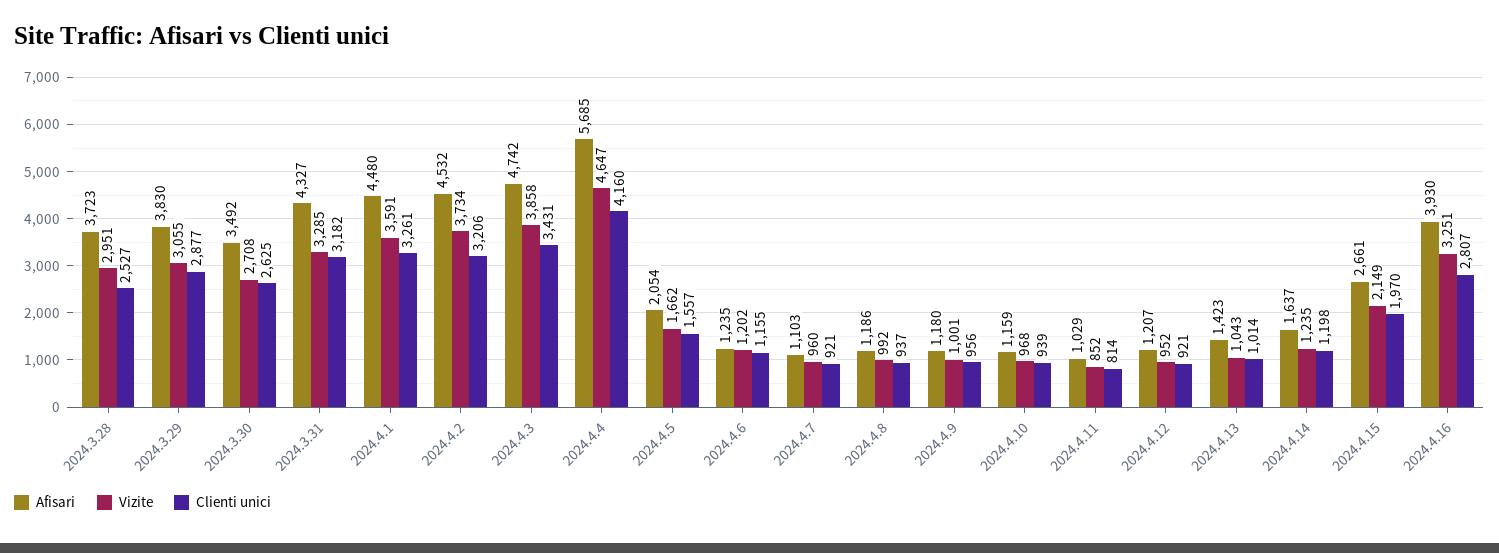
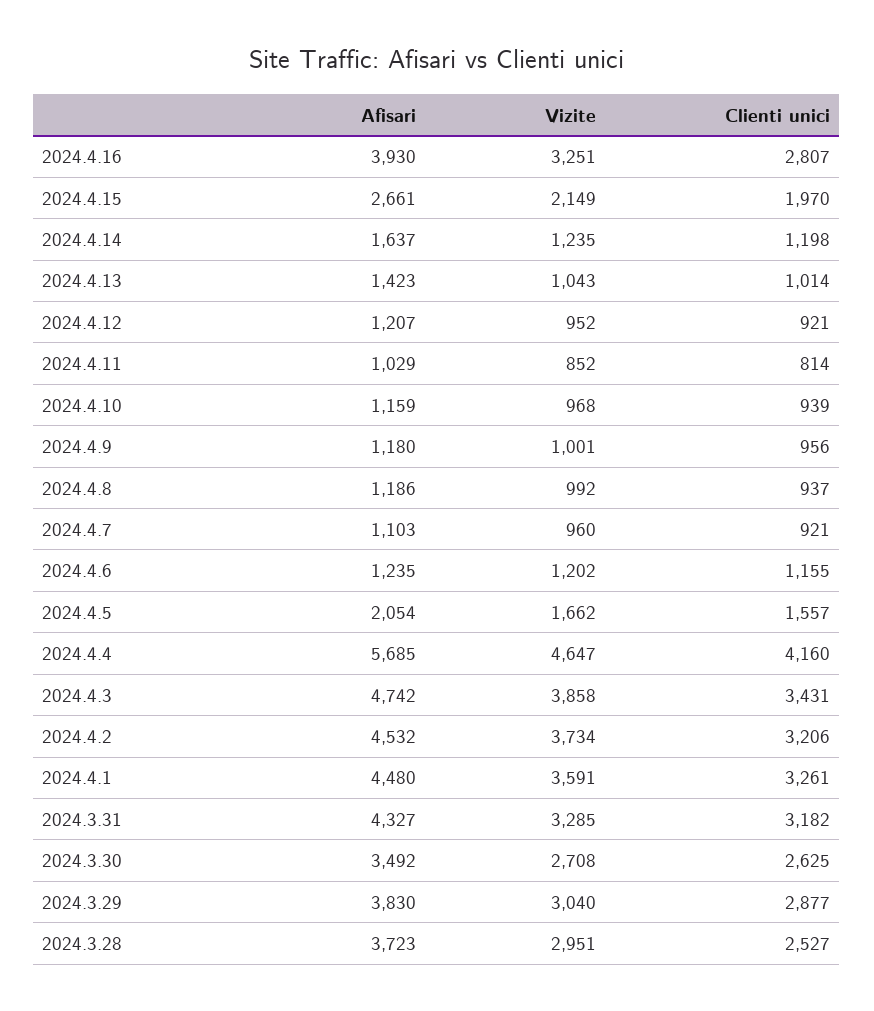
  {
    "Afisari": {
      "2024.3.28": 3723,
      "2024.3.29": 3830,
      "2024.3.30": 3492,
      "2024.3.31": 4327,
      "2024.4.1": 4480,
      "2024.4.2": 4532,
      "2024.4.3": 4742,
      "2024.4.4": 5685,
      "2024.4.5": 2054,
      "2024.4.6": 1235,
      "2024.4.7": 1103,
      "2024.4.8": 1186,
      "2024.4.9": 1180,
      "2024.4.10": 1159,
      "2024.4.11": 1029,
      "2024.4.12": 1207,
      "2024.4.13": 1423,
      "2024.4.14": 1637,
      "2024.4.15": 2661,
      "2024.4.16": 3930
    },
    "Vizite": {
      "2024.3.28": 2951,
-     "2024.3.29": 3055,
+     "2024.3.29": 3040,
      "2024.3.30": 2708,
      "2024.3.31": 3285,
      "2024.4.1": 3591,
      "2024.4.2": 3734,
      "2024.4.3": 3858,
      "2024.4.4": 4647,
      "2024.4.5": 1662,
      "2024.4.6": 1202,
      "2024.4.7": 960,
      "2024.4.8": 992,
      "2024.4.9": 1001,
      "2024.4.10": 968,
      "2024.4.11": 852,
      "2024.4.12": 952,
      "2024.4.13": 1043,
      "2024.4.14": 1235,
      "2024.4.15": 2149,
      "2024.4.16": 3251
    },
    "Clienti unici": {
      "2024.3.28": 2527,
      "2024.3.29": 2877,
      "2024.3.30": 2625,
      "2024.3.31": 3182,
      "2024.4.1": 3261,
      "2024.4.2": 3206,
      "2024.4.3": 3431,
      "2024.4.4": 4160,
      "2024.4.5": 1557,
      "2024.4.6": 1155,
      "2024.4.7": 921,
      "2024.4.8": 937,
      "2024.4.9": 956,
      "2024.4.10": 939,
      "2024.4.11": 814,
      "2024.4.12": 921,
      "2024.4.13": 1014,
      "2024.4.14": 1198,
      "2024.4.15": 1970,
      "2024.4.16": 2807
    }
  }

